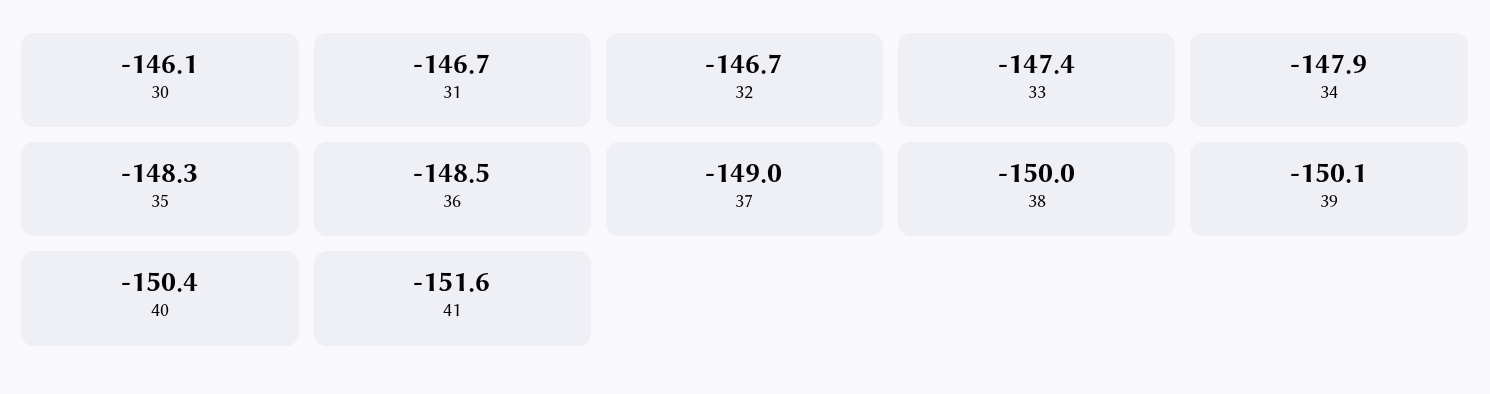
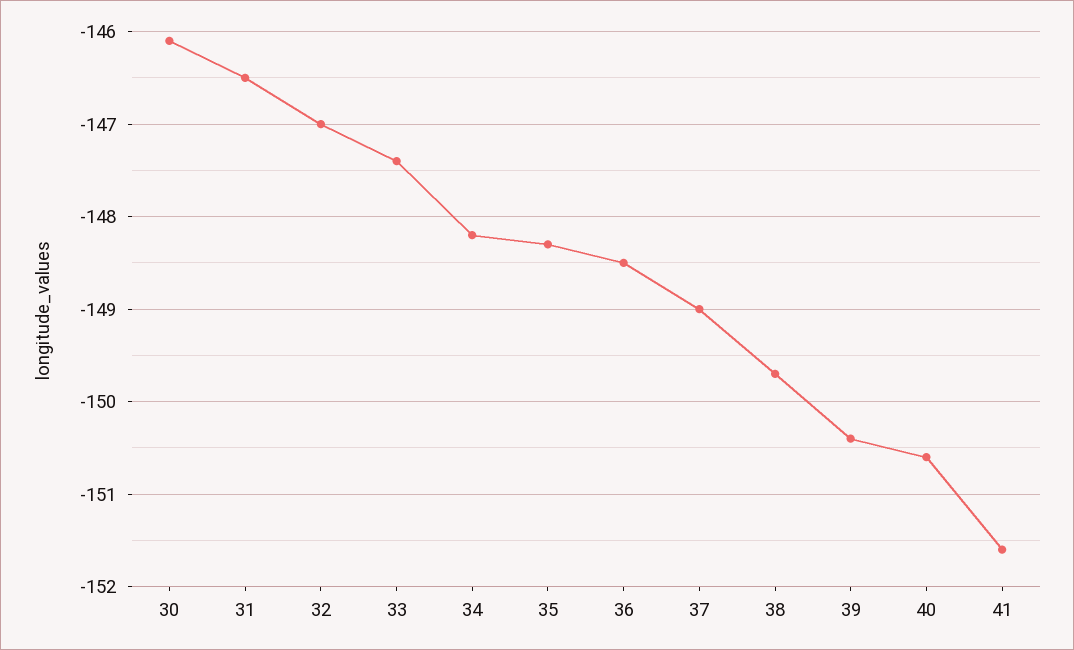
  {
    "30": -146.1,
-   "31": -146.7,
+   "31": -146.5,
-   "32": -146.7,
+   "32": -147,
    "33": -147.4,
-   "34": -147.9,
+   "34": -148.2,
    "35": -148.3,
    "36": -148.5,
    "37": -149,
-   "38": -150,
+   "38": -149.7,
-   "39": -150.1,
+   "39": -150.4,
-   "40": -150.4,
+   "40": -150.6,
    "41": -151.6
  }

